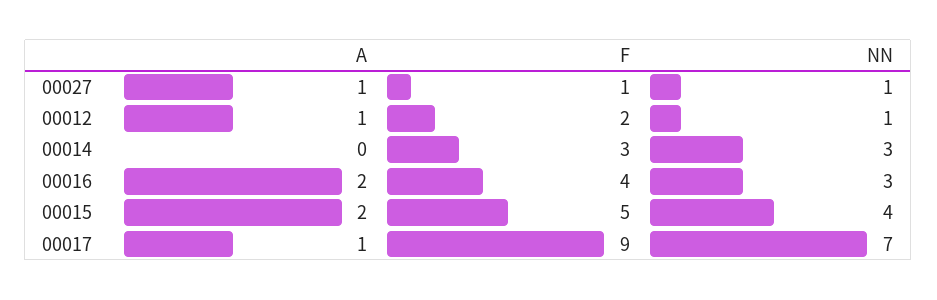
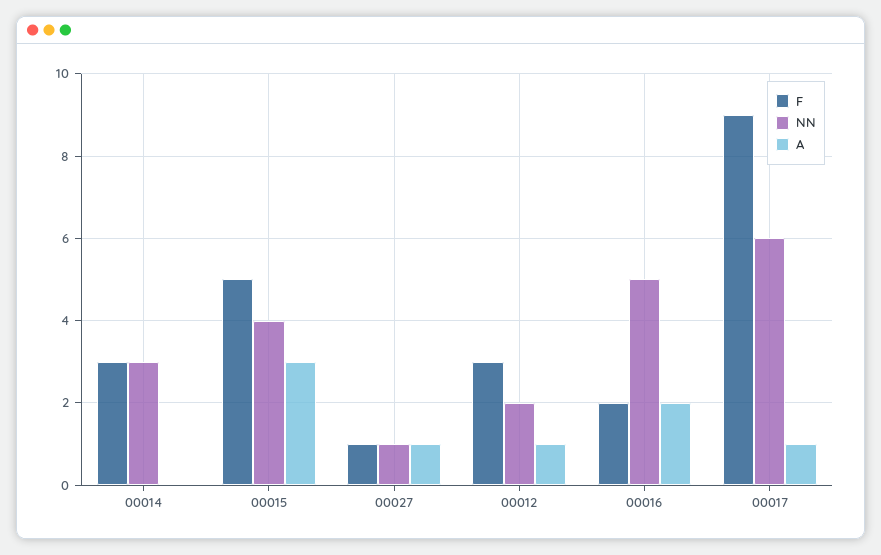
  {
    "A": {
      "00027": 1,
      "00012": 1,
      "00014": 0,
      "00016": 2,
-     "00015": 2,
+     "00015": 3,
      "00017": 1
    },
    "F": {
      "00027": 1,
-     "00012": 2,
+     "00012": 3,
      "00014": 3,
-     "00016": 4,
+     "00016": 2,
      "00015": 5,
      "00017": 9
    },
    "NN": {
      "00027": 1,
-     "00012": 1,
+     "00012": 2,
      "00014": 3,
-     "00016": 3,
+     "00016": 5,
      "00015": 4,
-     "00017": 7
+     "00017": 6
    }
  }

